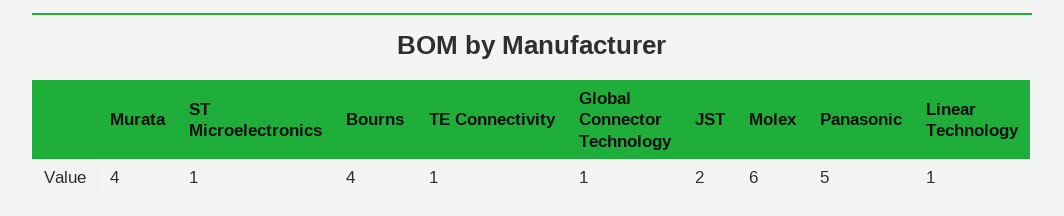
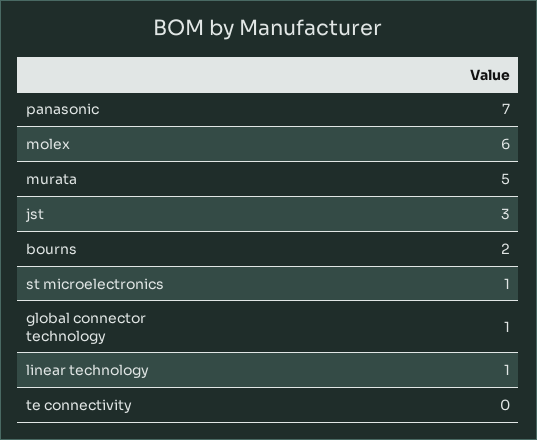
  {
-   "Murata": 4,
+   "Murata": 5,
    "ST Microelectronics": 1,
-   "Bourns": 4,
+   "Bourns": 2,
-   "TE Connectivity": 1,
+   "TE Connectivity": 0,
    "Global Connector Technology": 1,
-   "JST": 2,
+   "JST": 3,
    "Molex": 6,
-   "Panasonic": 5,
+   "Panasonic": 7,
    "Linear Technology": 1
  }

